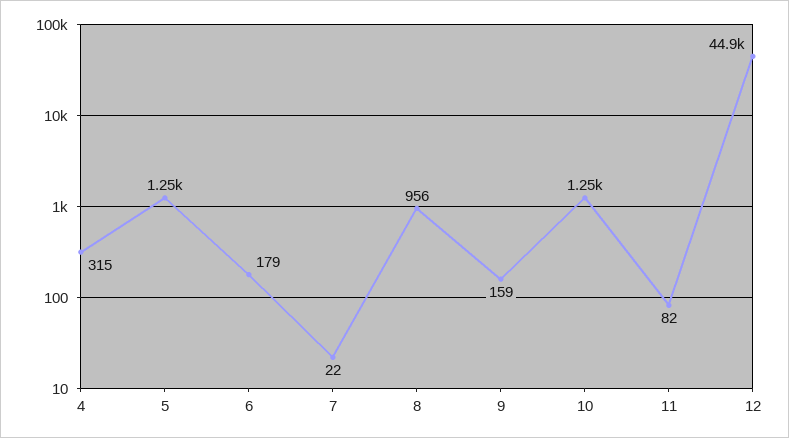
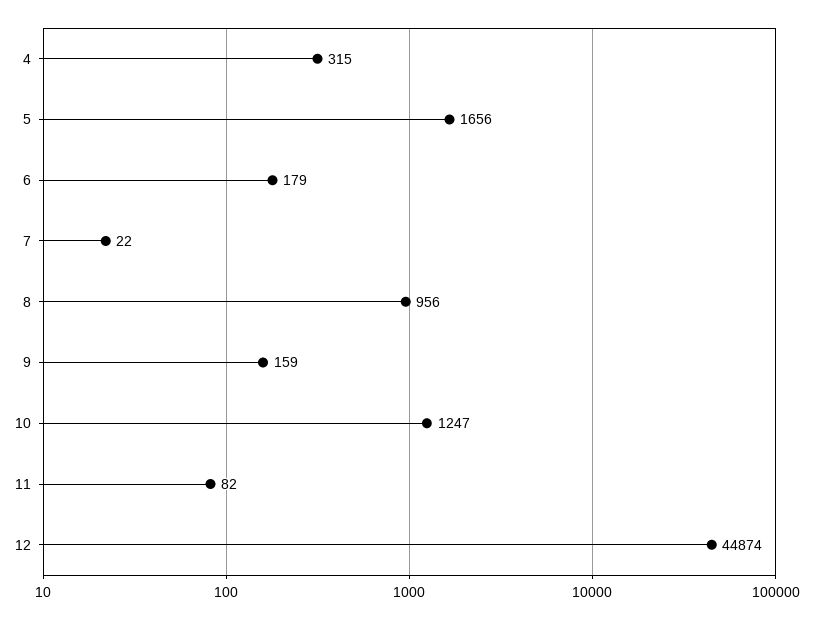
  {
    "4": 315,
-   "5": 1250,
+   "5": 1656,
    "6": 179,
    "7": 22,
    "8": 956,
    "9": 159,
    "10": 1247,
    "11": 82,
    "12": 44874
  }

